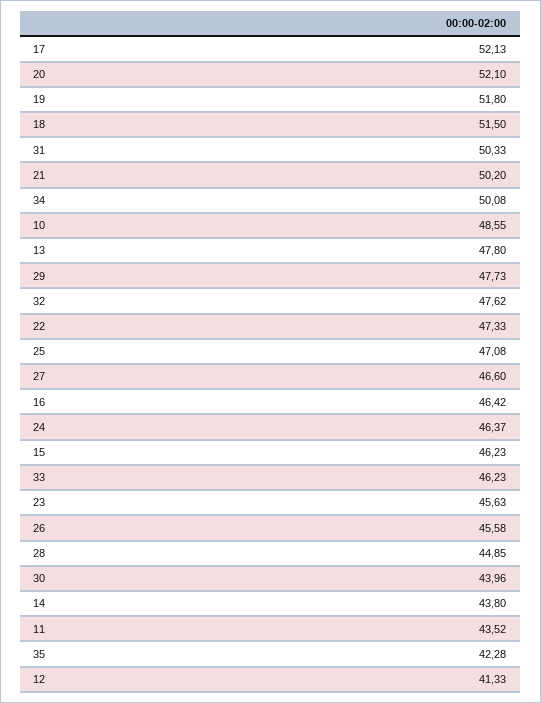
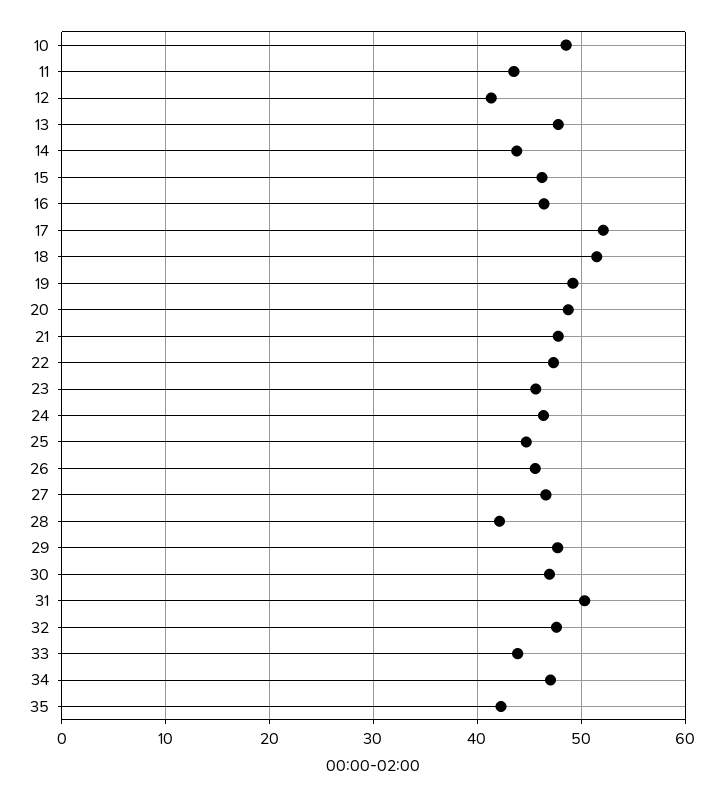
  {
    "17": 52.13,
-   "20": 52.1,
+   "20": 49,
-   "19": 51.8,
+   "19": 49,
    "18": 51.5,
    "31": 50.33,
-   "21": 50.2,
+   "21": 48,
-   "34": 50.08,
+   "34": 47,
    "10": 48.55,
    "13": 47.8,
    "29": 47.73,
    "32": 47.62,
    "22": 47.33,
-   "25": 47.08,
+   "25": 45,
    "27": 46.6,
    "16": 46.42,
    "24": 46.37,
    "15": 46.23,
-   "33": 46.23,
+   "33": 44,
    "23": 45.63,
    "26": 45.58,
-   "28": 44.85,
+   "28": 42,
-   "30": 43.96,
+   "30": 47,
    "14": 43.8,
    "11": 43.52,
    "35": 42.28,
    "12": 41.33
  }

